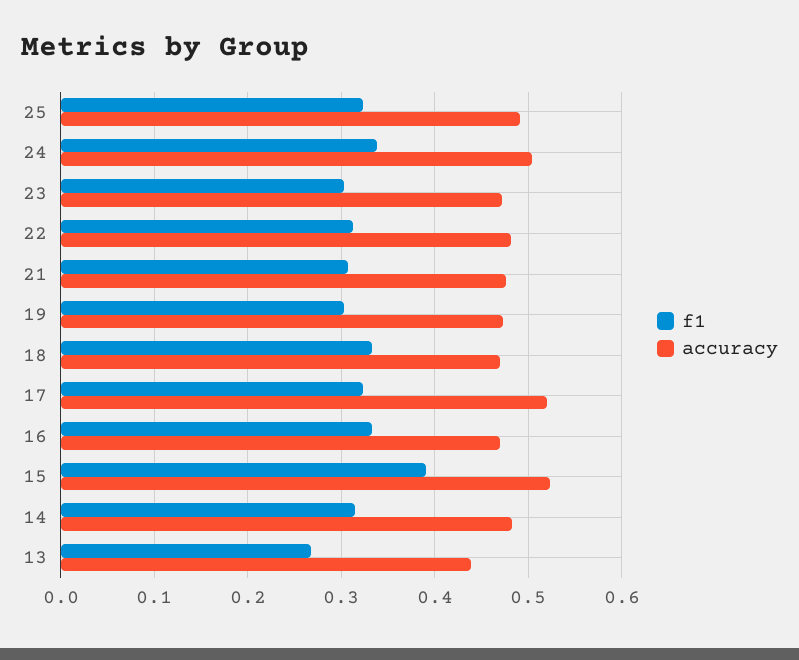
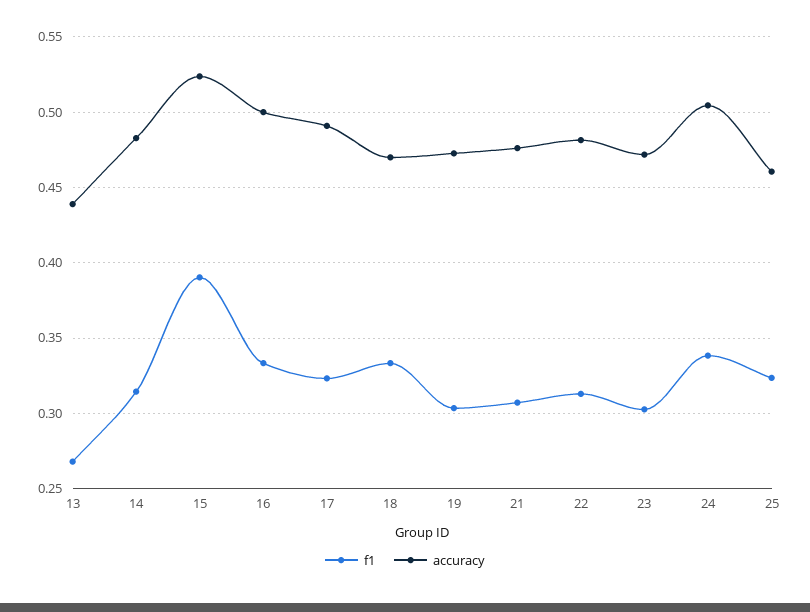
  {
    "f1": {
      "25": 0.325,
      "24": 0.34,
      "23": 0.305,
      "22": 0.315,
      "21": 0.305,
      "19": 0.305,
      "18": 0.335,
      "17": 0.325,
      "16": 0.335,
      "15": 0.39,
      "14": 0.315,
      "13": 0.27
    },
    "accuracy": {
-     "25": 0.49,
+     "25": 0.46,
      "24": 0.505,
      "23": 0.47,
      "22": 0.48,
      "21": 0.475,
      "19": 0.475,
      "18": 0.47,
-     "17": 0.52,
+     "17": 0.49,
-     "16": 0.47,
+     "16": 0.5,
      "15": 0.525,
      "14": 0.485,
      "13": 0.44
    }
  }

